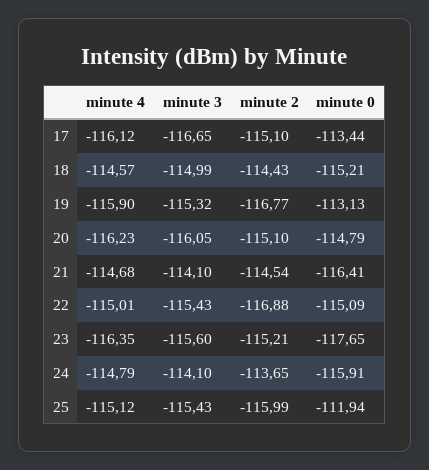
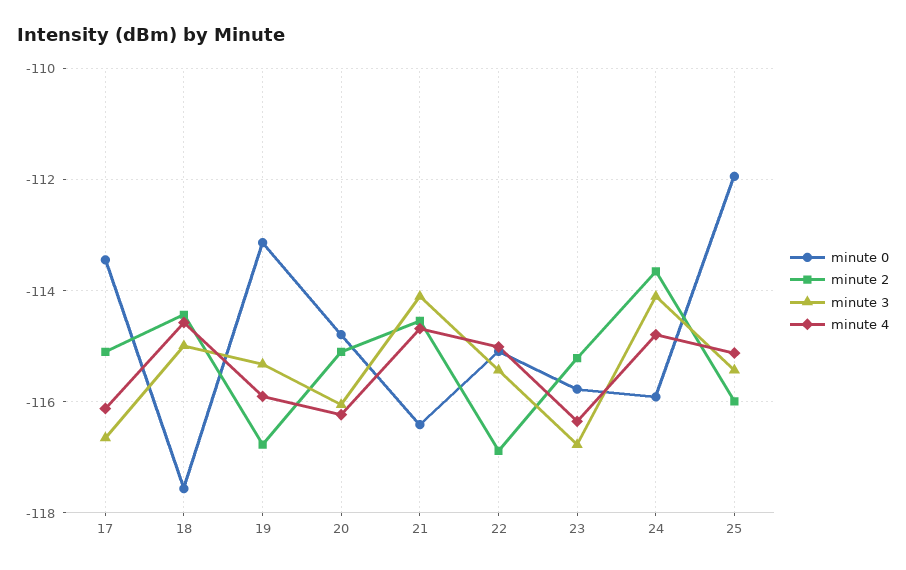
  {
    "minute 4": {
      "17": -116.12,
      "18": -114.57,
      "19": -115.9,
      "20": -116.23,
      "21": -114.68,
      "22": -115.01,
      "23": -116.35,
      "24": -114.79,
      "25": -115.12
    },
    "minute 3": {
      "17": -116.65,
      "18": -114.99,
      "19": -115.32,
      "20": -116.05,
      "21": -114.1,
      "22": -115.43,
-     "23": -115.6,
+     "23": -116.8,
      "24": -114.1,
      "25": -115.43
    },
    "minute 2": {
      "17": -115.1,
      "18": -114.43,
      "19": -116.77,
      "20": -115.1,
      "21": -114.54,
      "22": -116.88,
      "23": -115.21,
      "24": -113.65,
      "25": -115.99
    },
    "minute 0": {
      "17": -113.44,
-     "18": -115.21,
+     "18": -117.6,
      "19": -113.13,
      "20": -114.79,
      "21": -116.41,
      "22": -115.09,
-     "23": -117.65,
+     "23": -115.8,
      "24": -115.91,
      "25": -111.94
    }
  }

